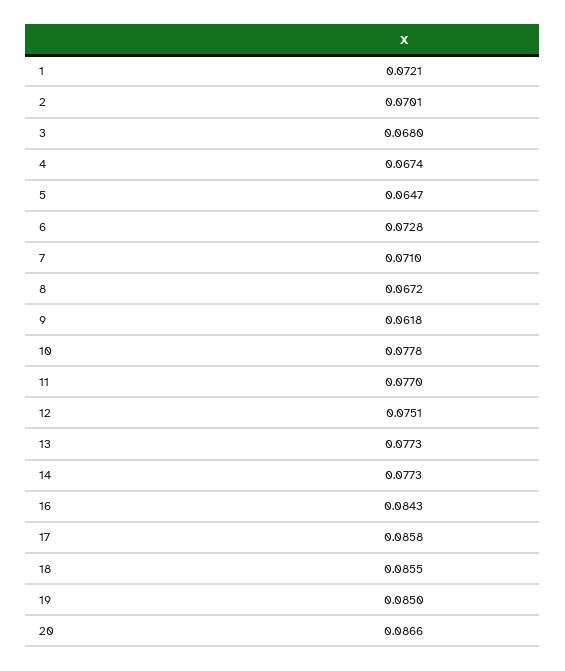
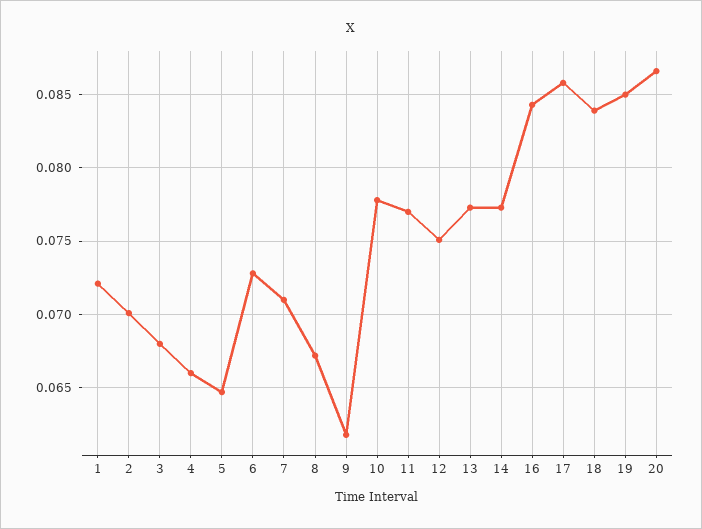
  {
    "1": 0.0721,
    "2": 0.0701,
    "3": 0.068,
-   "4": 0.0674,
+   "4": 0.066,
    "5": 0.0647,
    "6": 0.0728,
    "7": 0.071,
    "8": 0.0672,
    "9": 0.0618,
    "10": 0.0778,
    "11": 0.077,
    "12": 0.0751,
    "13": 0.0773,
    "14": 0.0773,
    "16": 0.0843,
    "17": 0.0858,
-   "18": 0.0855,
+   "18": 0.084,
    "19": 0.085,
    "20": 0.0866
  }

